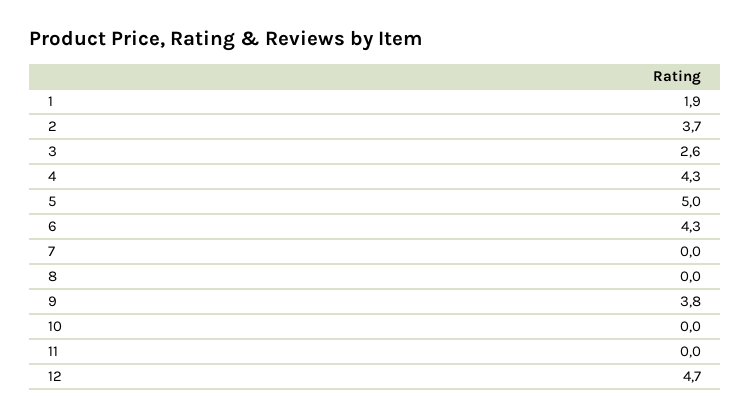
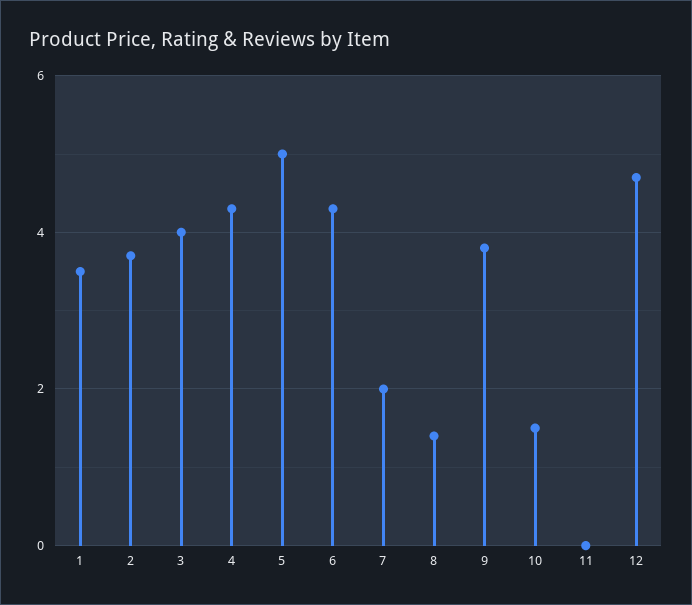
  {
-   "1": 1.9,
+   "1": 3.5,
    "2": 3.7,
-   "3": 2.6,
+   "3": 4,
    "4": 4.3,
    "5": 5,
    "6": 4.3,
-   "7": 0,
+   "7": 2,
-   "8": 0,
+   "8": 1.5,
    "9": 3.8,
-   "10": 0,
+   "10": 1.5,
    "11": 0,
    "12": 4.7
  }

